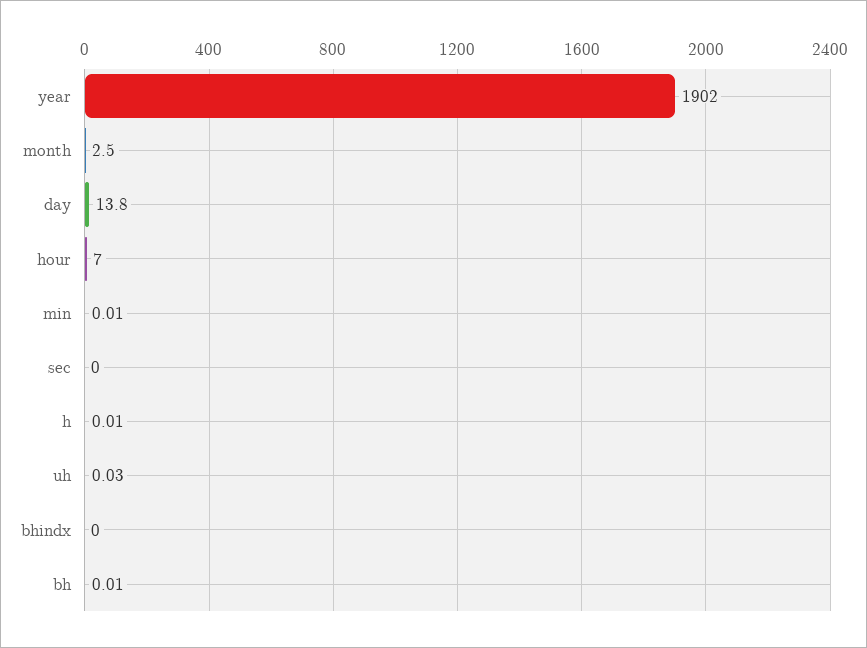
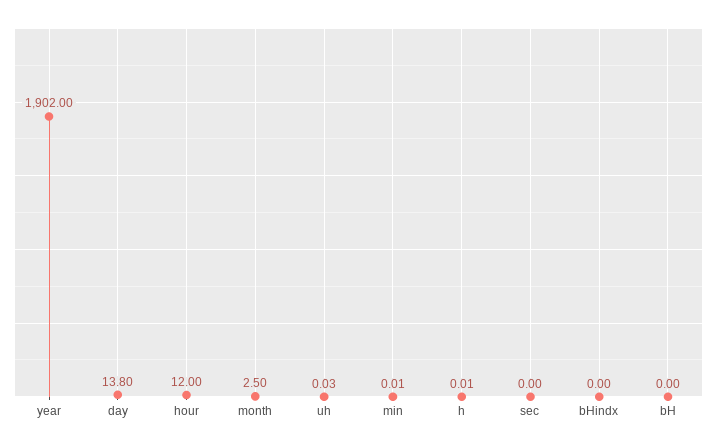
  {
    "year": 1902,
    "month": 2.5,
    "day": 13.8,
-   "hour": 7,
+   "hour": 12,
    "min": 0.01,
    "sec": 0,
    "h": 0.01,
    "uh": 0.03,
    "bhindx": 0,
-   "bh": 0.01
+   "bh": 0
  }

